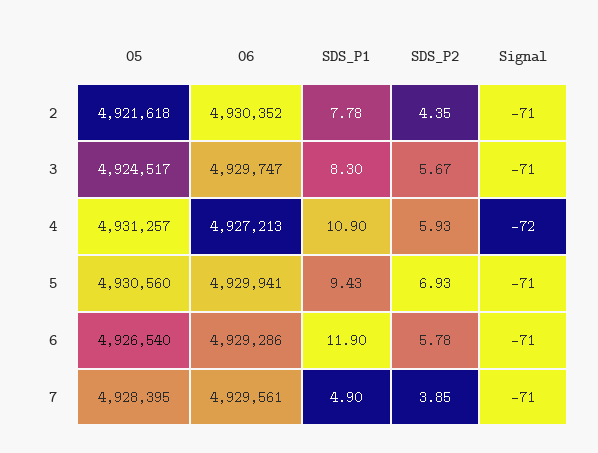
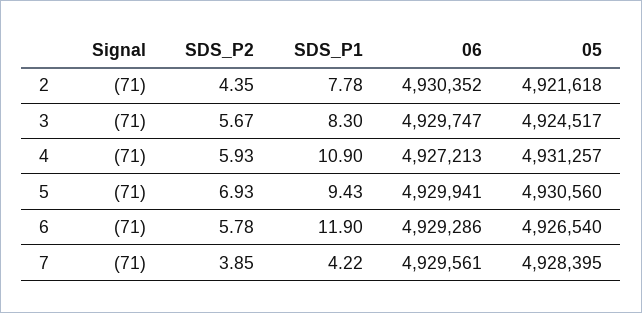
  {
    "05": {
      "2": 4921618,
      "3": 4924517,
      "4": 4931257,
      "5": 4930560,
      "6": 4926540,
      "7": 4928395
    },
    "06": {
      "2": 4930352,
      "3": 4929747,
      "4": 4927213,
      "5": 4929941,
      "6": 4929286,
      "7": 4929561
    },
    "SDS_P1": {
      "2": 7.78,
      "3": 8.3,
      "4": 10.9,
      "5": 9.43,
      "6": 11.9,
-     "7": 4.9
+     "7": 4.22
    },
    "SDS_P2": {
      "2": 4.35,
      "3": 5.67,
      "4": 5.93,
      "5": 6.93,
      "6": 5.78,
      "7": 3.85
    },
    "Signal": {
      "2": -71,
      "3": -71,
-     "4": -72,
+     "4": -71,
      "5": -71,
      "6": -71,
      "7": -71
    }
  }

